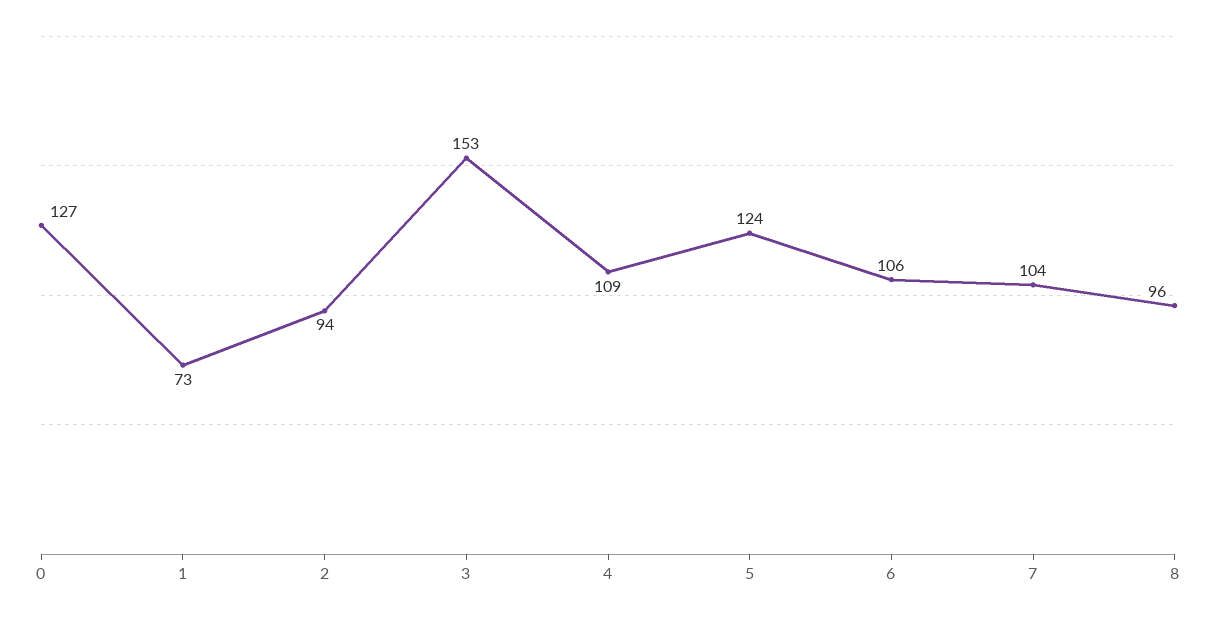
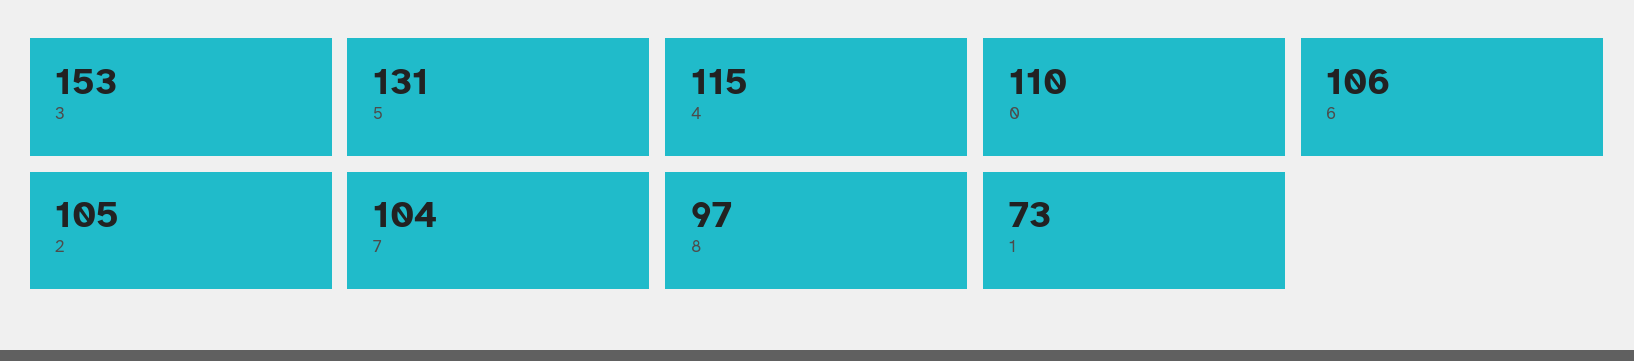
  {
-   "0": 127,
+   "0": 110,
    "1": 73,
-   "2": 94,
+   "2": 105,
    "3": 153,
-   "4": 109,
+   "4": 115,
-   "5": 124,
+   "5": 131,
    "6": 106,
    "7": 104,
-   "8": 96
+   "8": 97
  }

